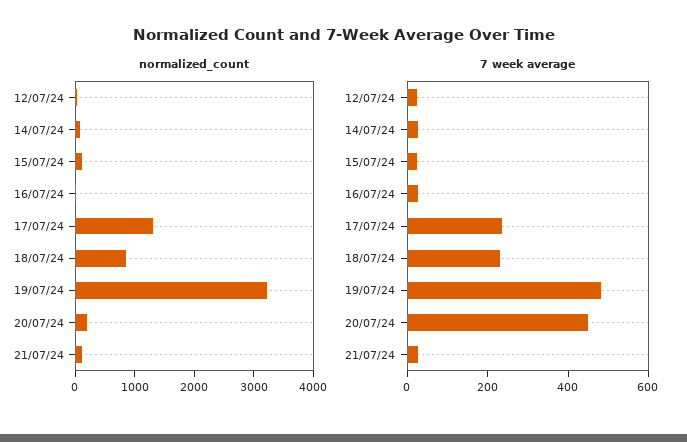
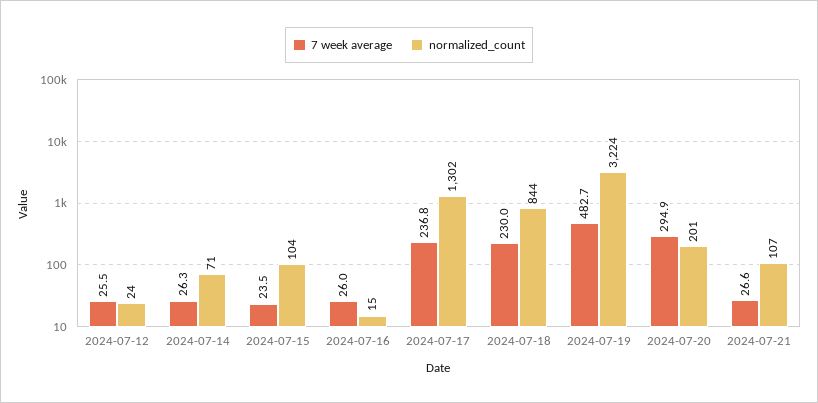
  {
    "normalized_count": {
      "12/07/24": 24,
      "14/07/24": 71,
      "15/07/24": 104,
      "16/07/24": 15,
      "17/07/24": 1302,
      "18/07/24": 844,
      "19/07/24": 3224,
      "20/07/24": 201,
      "21/07/24": 107
    },
    "7 week average": {
      "12/07/24": 25.5,
      "14/07/24": 26.3,
      "15/07/24": 23.5,
      "16/07/24": 26,
      "17/07/24": 236.8,
      "18/07/24": 230,
      "19/07/24": 482.7,
-     "20/07/24": 450,
+     "20/07/24": 294.9,
      "21/07/24": 26.6
    }
  }

